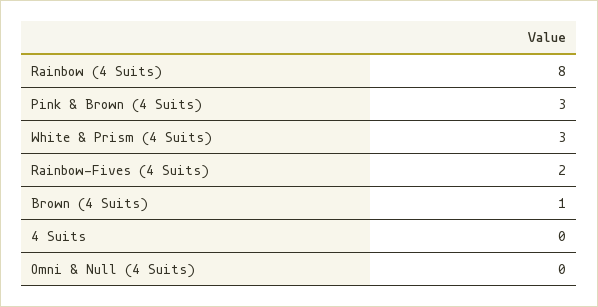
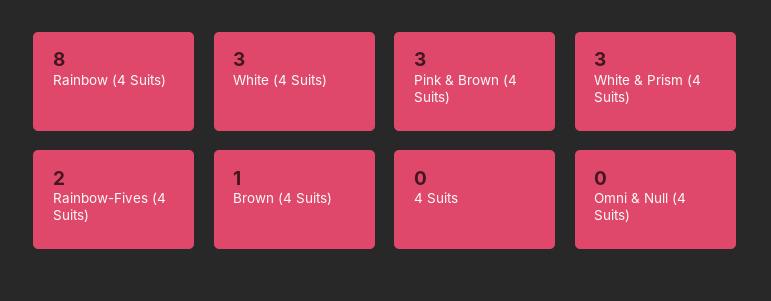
  {
    "Rainbow (4 Suits)": 8,
    "Pink & Brown (4 Suits)": 3,
    "White & Prism (4 Suits)": 3,
    "Rainbow-Fives (4 Suits)": 2,
    "Brown (4 Suits)": 1,
    "4 Suits": 0,
-   "Omni & Null (4 Suits)": 0
+   "Omni & Null (4 Suits)": 0,
+   "White (4 Suits)": 3
  }

